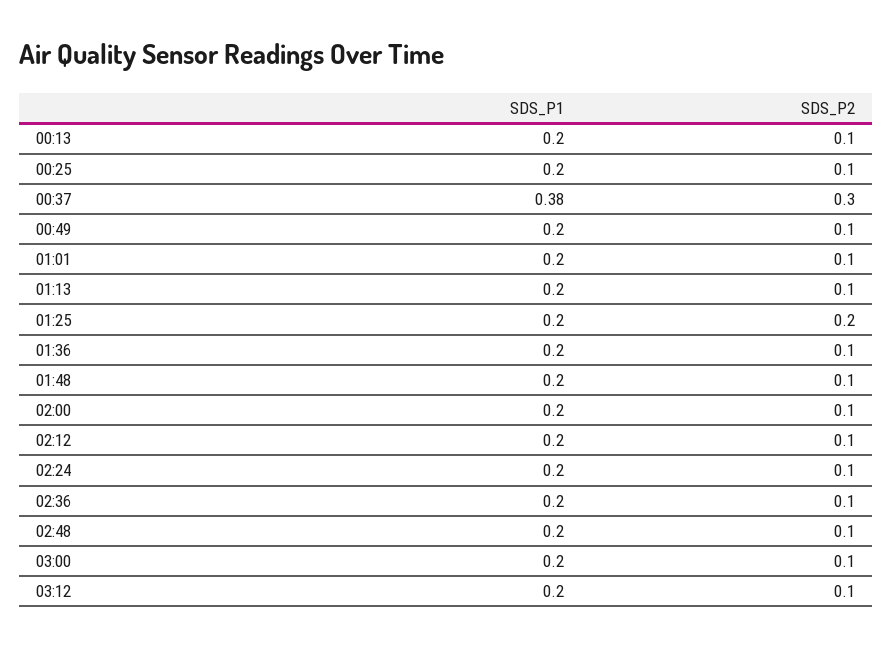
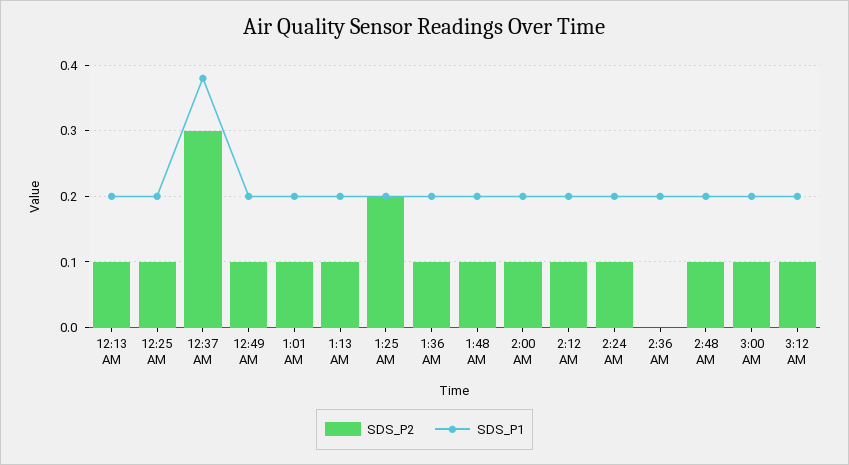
  {
    "SDS_P1": {
      "00:13": 0.2,
      "00:25": 0.2,
      "00:37": 0.38,
      "00:49": 0.2,
      "01:01": 0.2,
      "01:13": 0.2,
      "01:25": 0.2,
      "01:36": 0.2,
      "01:48": 0.2,
      "02:00": 0.2,
      "02:12": 0.2,
      "02:24": 0.2,
      "02:36": 0.2,
      "02:48": 0.2,
      "03:00": 0.2,
      "03:12": 0.2
    },
    "SDS_P2": {
      "00:13": 0.1,
      "00:25": 0.1,
      "00:37": 0.3,
      "00:49": 0.1,
      "01:01": 0.1,
      "01:13": 0.1,
      "01:25": 0.2,
      "01:36": 0.1,
      "01:48": 0.1,
      "02:00": 0.1,
      "02:12": 0.1,
      "02:24": 0.1,
-     "02:36": 0.1,
+     "02:36": 0,
      "02:48": 0.1,
      "03:00": 0.1,
      "03:12": 0.1
    }
  }

